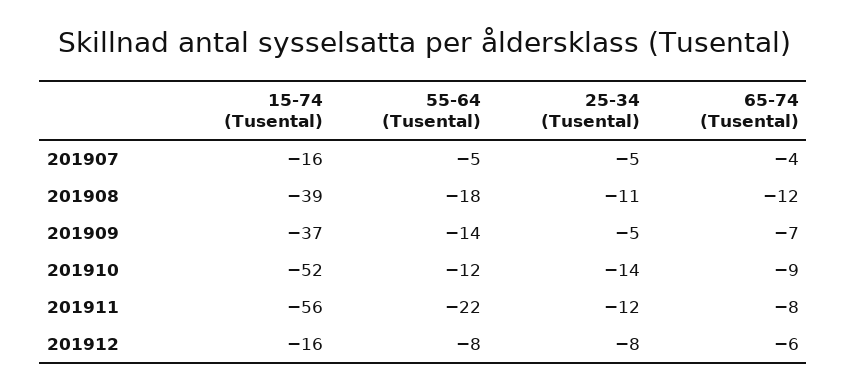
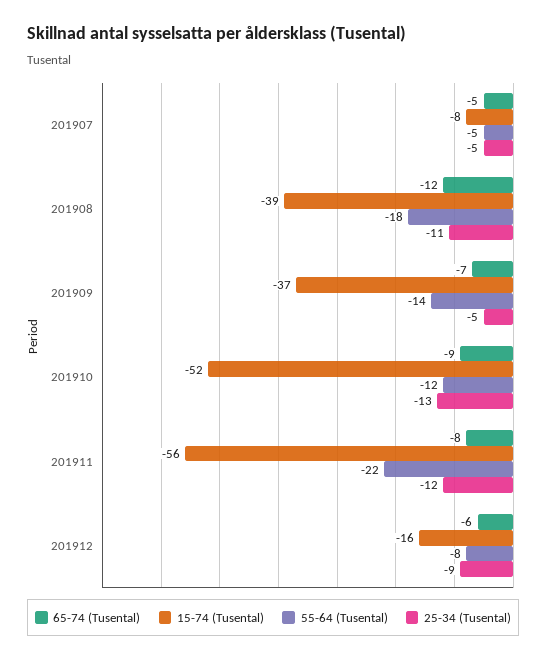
  {
    "15-74 (Tusental)": {
-     "201907": -16,
+     "201907": -8,
      "201908": -39,
      "201909": -37,
      "201910": -52,
      "201911": -56,
      "201912": -16
    },
    "55-64 (Tusental)": {
      "201907": -5,
      "201908": -18,
      "201909": -14,
      "201910": -12,
      "201911": -22,
      "201912": -8
    },
    "25-34 (Tusental)": {
      "201907": -5,
      "201908": -11,
      "201909": -5,
-     "201910": -14,
+     "201910": -13,
      "201911": -12,
-     "201912": -8
+     "201912": -9
    },
    "65-74 (Tusental)": {
-     "201907": -4,
+     "201907": -5,
      "201908": -12,
      "201909": -7,
      "201910": -9,
      "201911": -8,
      "201912": -6
    }
  }

